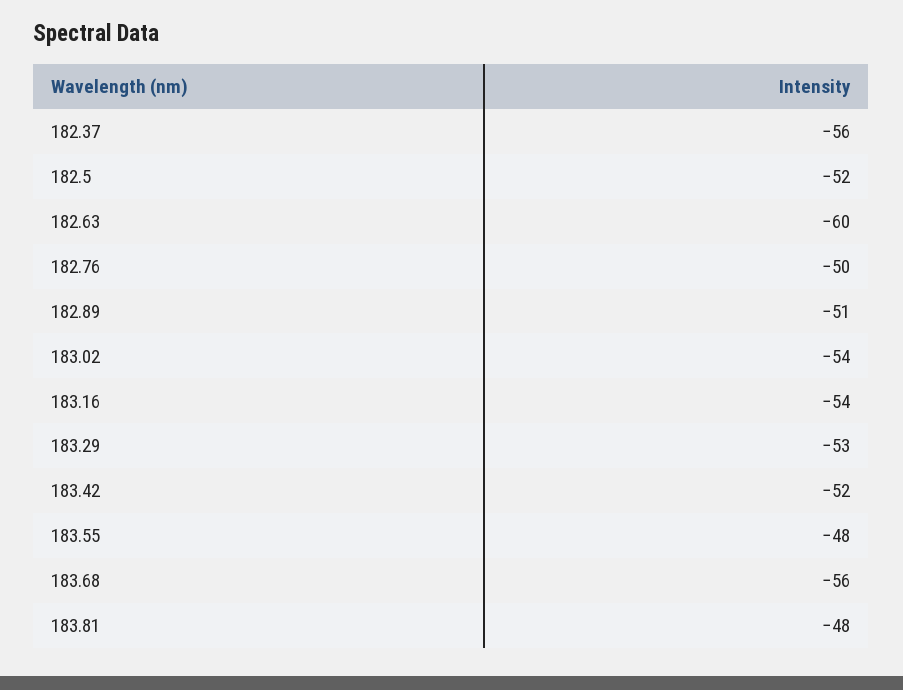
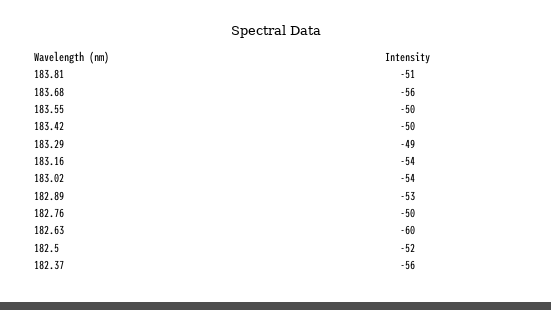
  {
    "182.37": -56,
    "182.5": -52,
    "182.63": -60,
    "182.76": -50,
-   "182.89": -51,
+   "182.89": -53,
    "183.02": -54,
    "183.16": -54,
-   "183.29": -53,
+   "183.29": -49,
-   "183.42": -52,
+   "183.42": -50,
-   "183.55": -48,
+   "183.55": -50,
    "183.68": -56,
-   "183.81": -48
+   "183.81": -51
  }

